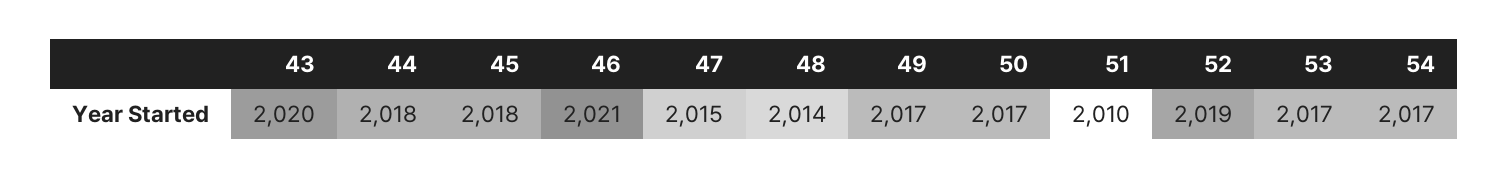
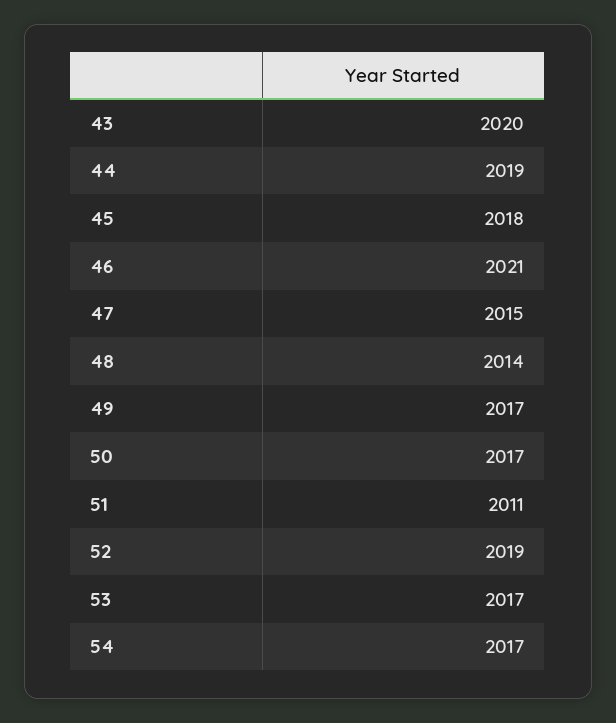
  {
    "43": 2020,
-   "44": 2018,
+   "44": 2019,
    "45": 2018,
    "46": 2021,
    "47": 2015,
    "48": 2014,
    "49": 2017,
    "50": 2017,
-   "51": 2010,
+   "51": 2011,
    "52": 2019,
    "53": 2017,
    "54": 2017
  }

